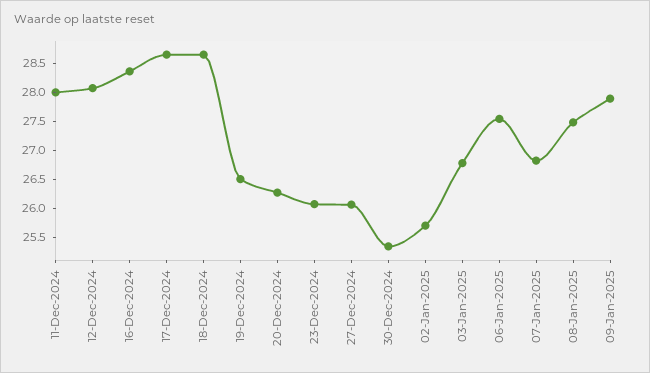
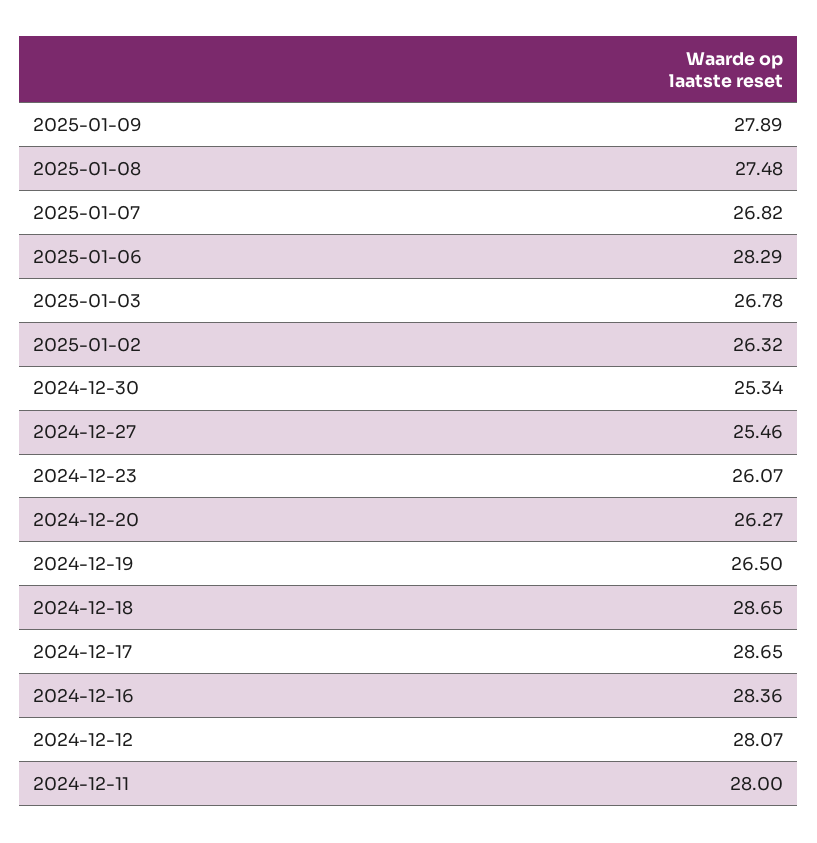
  {
    "11-Dec-2024": 28,
    "12-Dec-2024": 28.07,
    "16-Dec-2024": 28.36,
    "17-Dec-2024": 28.65,
    "18-Dec-2024": 28.65,
    "19-Dec-2024": 26.5,
    "20-Dec-2024": 26.27,
    "23-Dec-2024": 26.07,
-   "27-Dec-2024": 26,
+   "27-Dec-2024": 25.46,
    "30-Dec-2024": 25.34,
-   "02-Jan-2025": 25.75,
+   "02-Jan-2025": 26.32,
    "03-Jan-2025": 26.78,
-   "06-Jan-2025": 27.5,
+   "06-Jan-2025": 28.29,
    "07-Jan-2025": 26.82,
    "08-Jan-2025": 27.48,
    "09-Jan-2025": 27.89
  }

